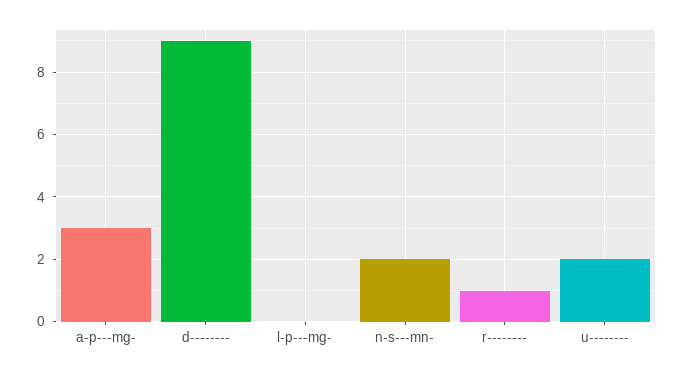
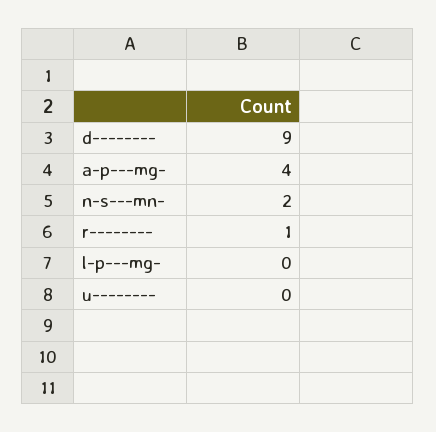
  {
-   "a-p---mg-": 3,
+   "a-p---mg-": 4,
    "d--------": 9,
    "l-p---mg-": 0,
    "n-s---mn-": 2,
    "r--------": 1,
-   "u--------": 2
+   "u--------": 0
  }

